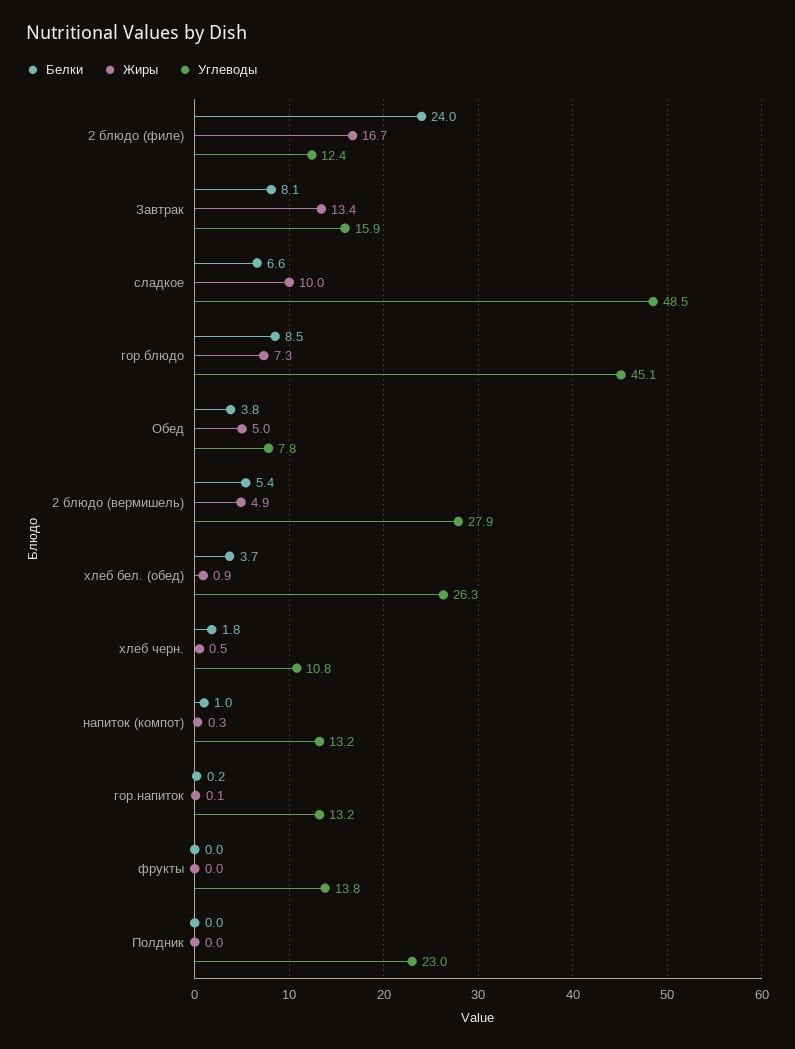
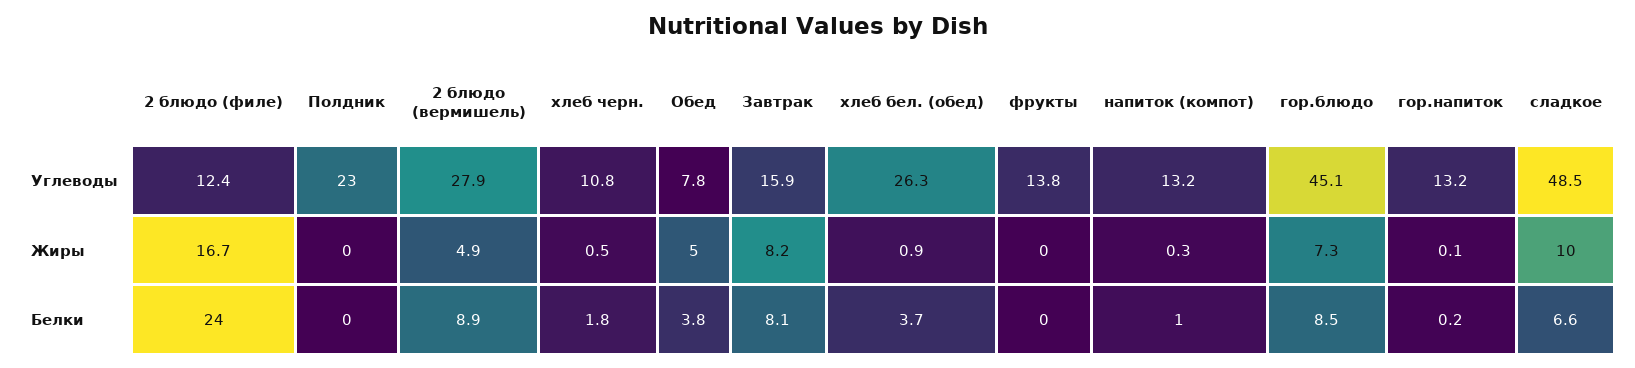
  {
    "Белки": {
      "2 блюдо (филе)": 24,
      "Завтрак": 8.1,
      "сладкое": 6.6,
      "гор.блюдо": 8.5,
      "Обед": 3.8,
-     "2 блюдо (вермишель)": 5.4,
+     "2 блюдо (вермишель)": 8.9,
      "хлеб бел. (обед)": 3.7,
      "хлеб черн.": 1.8,
      "напиток (компот)": 1,
      "гор.напиток": 0.2,
      "фрукты": 0,
      "Полдник": 0
    },
    "Жиры": {
      "2 блюдо (филе)": 16.7,
-     "Завтрак": 13.4,
+     "Завтрак": 8.2,
      "сладкое": 10,
      "гор.блюдо": 7.3,
      "Обед": 5,
      "2 блюдо (вермишель)": 4.9,
      "хлеб бел. (обед)": 0.9,
      "хлеб черн.": 0.5,
      "напиток (компот)": 0.3,
      "гор.напиток": 0.1,
      "фрукты": 0,
      "Полдник": 0
    },
    "Углеводы": {
      "2 блюдо (филе)": 12.4,
      "Завтрак": 15.9,
      "сладкое": 48.5,
      "гор.блюдо": 45.1,
      "Обед": 7.8,
      "2 блюдо (вермишель)": 27.9,
      "хлеб бел. (обед)": 26.3,
      "хлеб черн.": 10.8,
      "напиток (компот)": 13.2,
      "гор.напиток": 13.2,
      "фрукты": 13.8,
      "Полдник": 23
    }
  }

